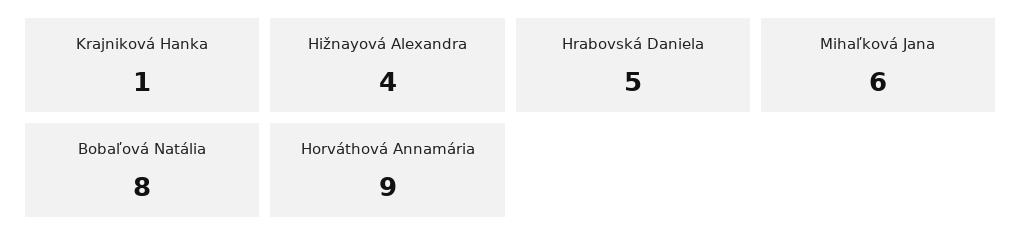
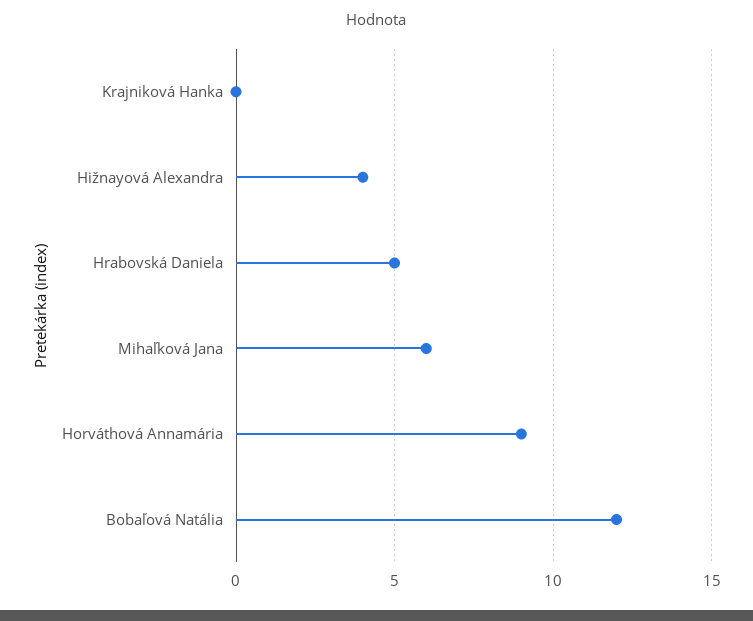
  {
-   "Krajniková Hanka": 1,
+   "Krajniková Hanka": 0,
    "Hižnayová Alexandra": 4,
    "Hrabovská Daniela": 5,
    "Mihaľková Jana": 6,
-   "Bobaľová Natália": 8,
+   "Bobaľová Natália": 12,
    "Horváthová Annamária": 9
  }

